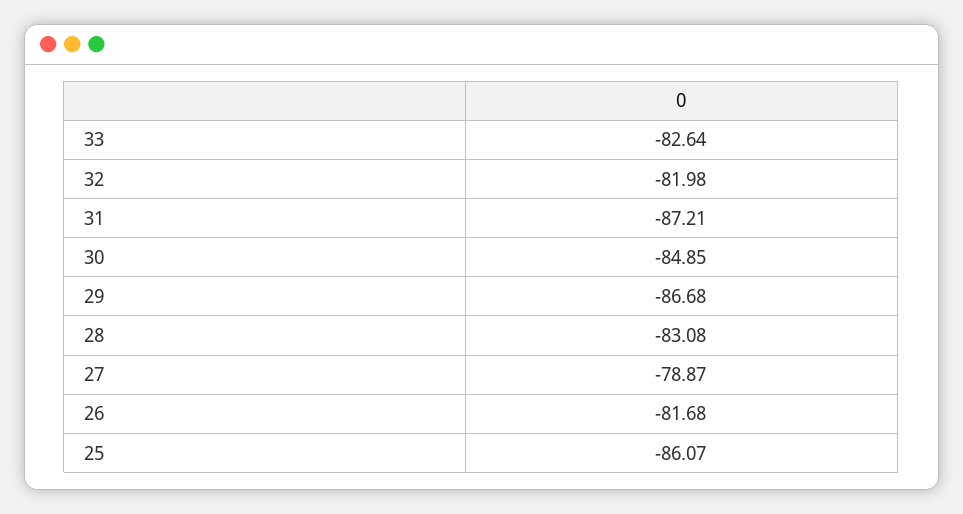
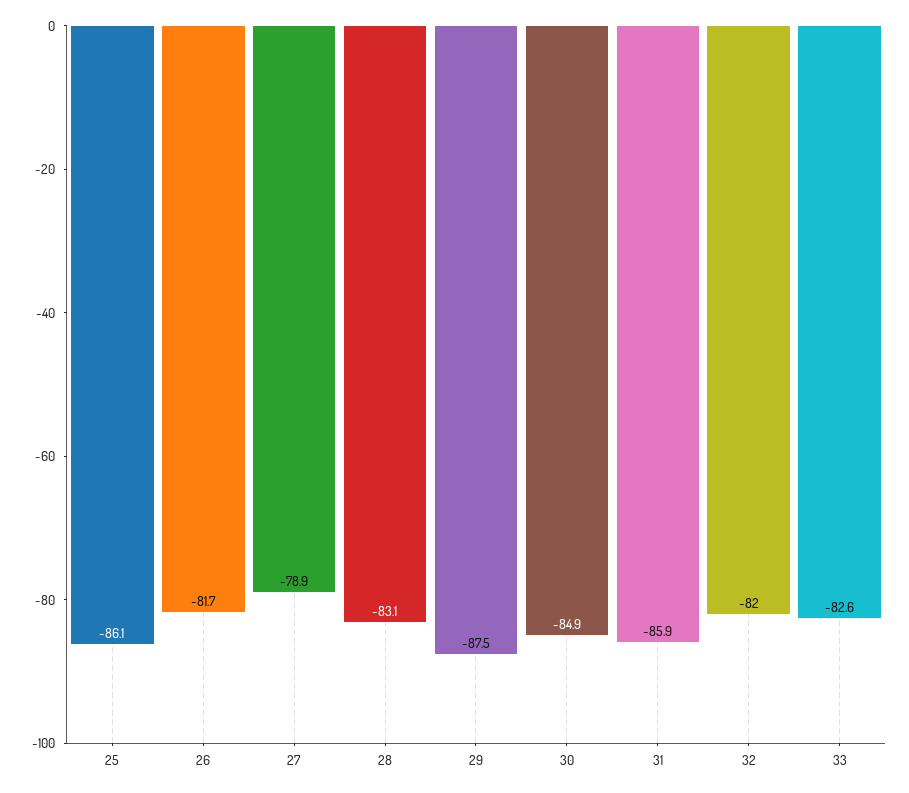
  {
    "33": -82.64,
    "32": -81.98,
-   "31": -87.21,
+   "31": -85.9,
    "30": -84.85,
-   "29": -86.68,
+   "29": -87.5,
    "28": -83.08,
    "27": -78.87,
    "26": -81.68,
    "25": -86.07
  }

